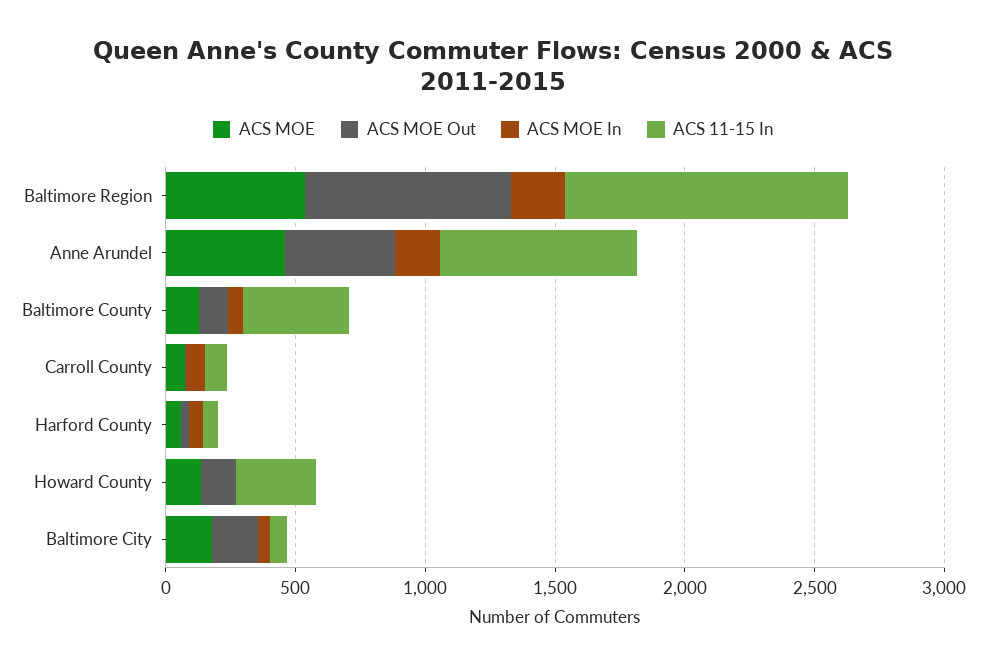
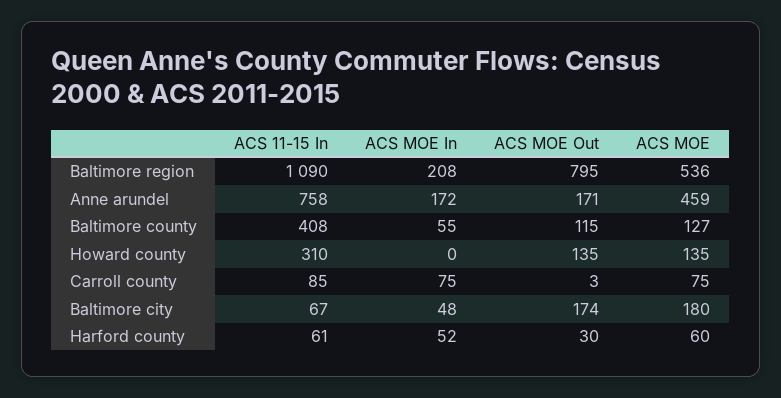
  {
    "ACS MOE": {
      "Baltimore Region": 536,
      "Anne Arundel": 459,
      "Baltimore County": 127,
      "Carroll County": 75,
      "Harford County": 60,
      "Howard County": 135,
      "Baltimore City": 180
    },
    "ACS MOE Out": {
      "Baltimore Region": 795,
-     "Anne Arundel": 400,
+     "Anne Arundel": 171,
      "Baltimore County": 115,
      "Carroll County": 3,
      "Harford County": 30,
      "Howard County": 135,
      "Baltimore City": 174
    },
    "ACS MOE In": {
      "Baltimore Region": 208,
      "Anne Arundel": 172,
      "Baltimore County": 55,
      "Carroll County": 75,
      "Harford County": 52,
      "Howard County": 0,
      "Baltimore City": 48
    },
    "ACS 11-15 In": {
      "Baltimore Region": 1090,
      "Anne Arundel": 758,
      "Baltimore County": 408,
      "Carroll County": 85,
      "Harford County": 61,
      "Howard County": 310,
      "Baltimore City": 67
    }
  }

